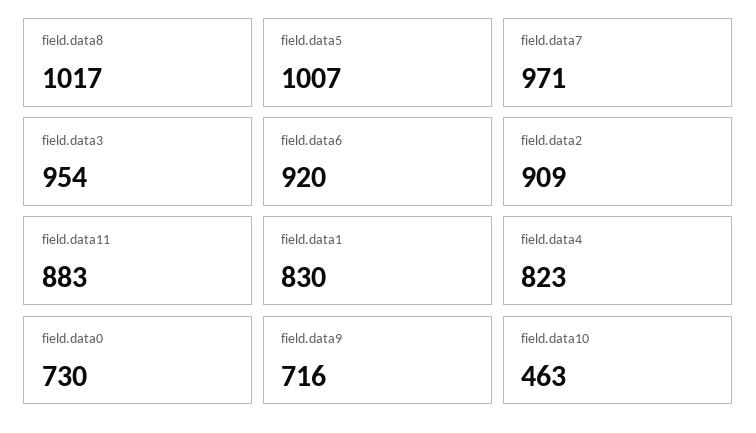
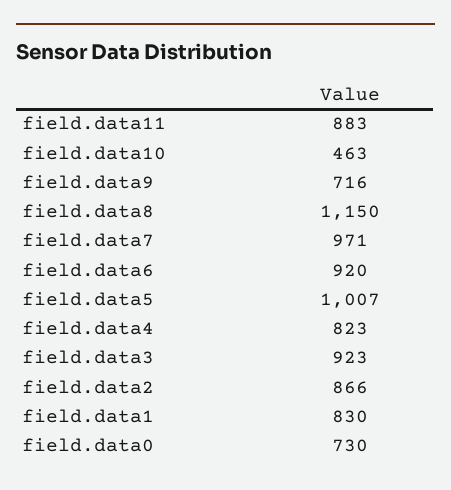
  {
-   "field.data8": 1017,
+   "field.data8": 1150,
    "field.data5": 1007,
    "field.data7": 971,
-   "field.data3": 954,
+   "field.data3": 923,
    "field.data6": 920,
-   "field.data2": 909,
+   "field.data2": 866,
    "field.data11": 883,
    "field.data1": 830,
    "field.data4": 823,
    "field.data0": 730,
    "field.data9": 716,
    "field.data10": 463
  }

